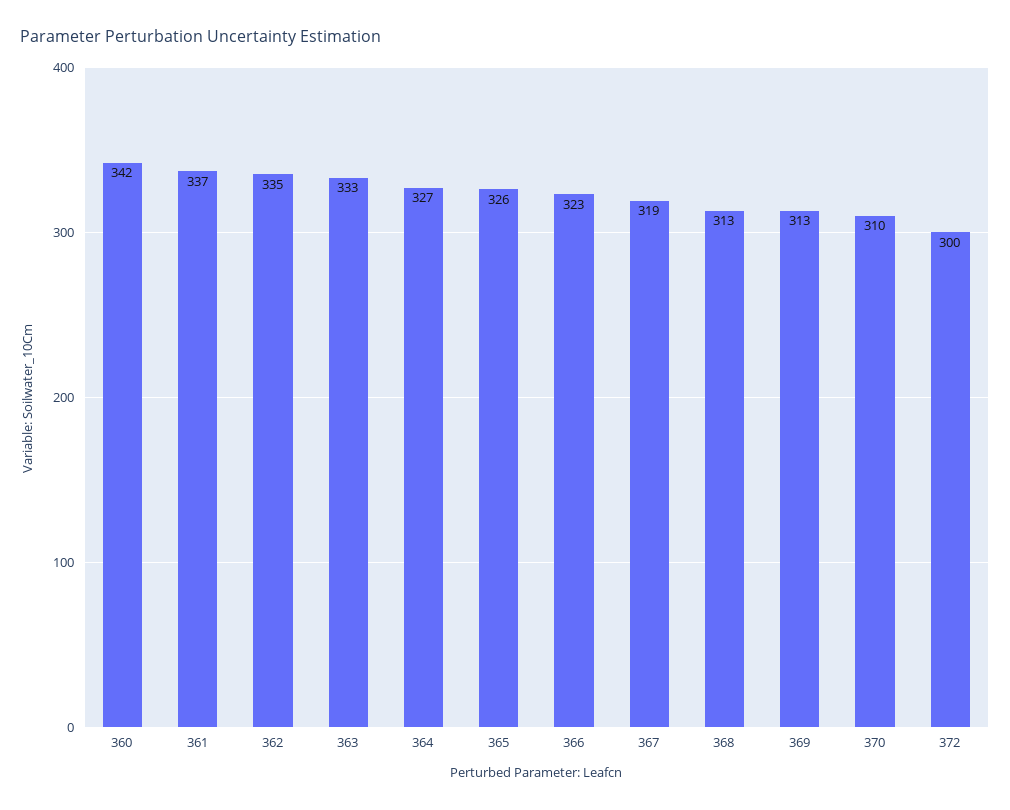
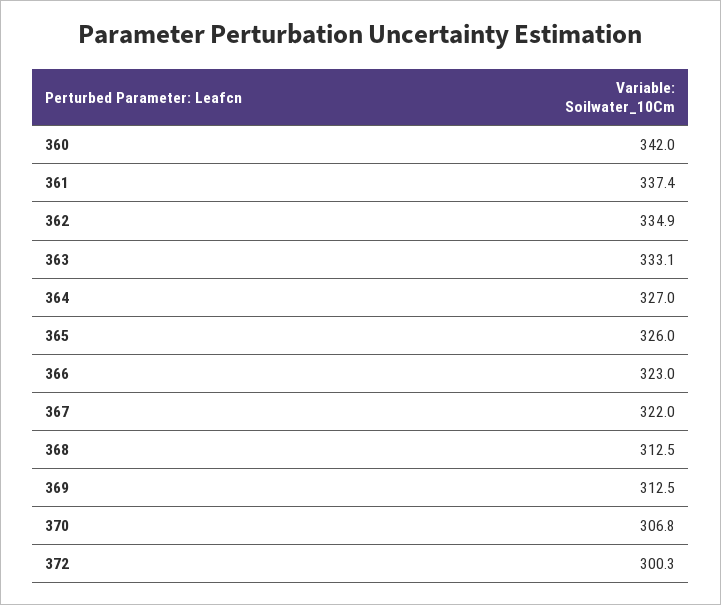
  {
    "360": 342,
    "361": 337.4,
    "362": 334.9,
    "363": 333.1,
    "364": 327,
    "365": 326,
    "366": 323,
-   "367": 319,
+   "367": 322,
    "368": 312.5,
    "369": 312.5,
-   "370": 310,
+   "370": 306.8,
    "372": 300.3
  }

